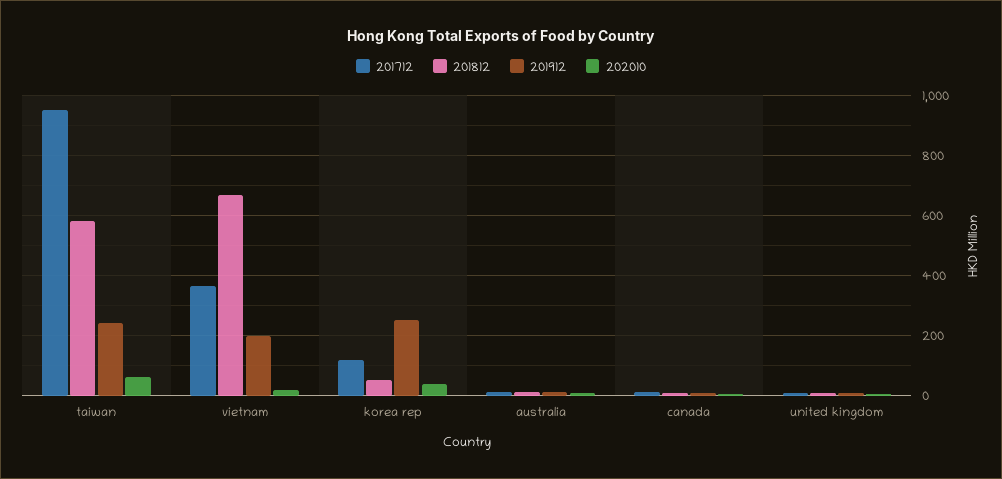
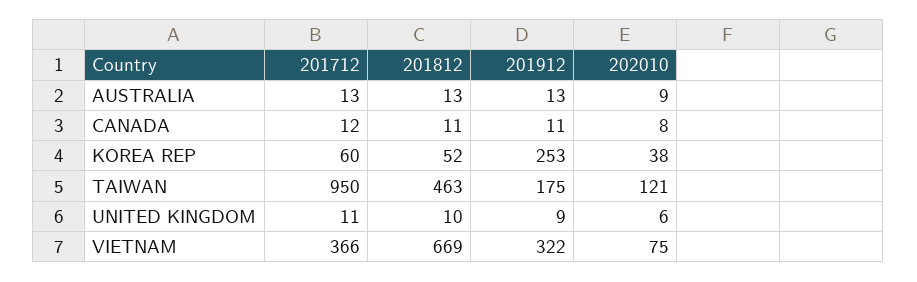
  {
    "201712": {
      "taiwan": 950,
      "vietnam": 366,
-     "korea rep": 120,
+     "korea rep": 60,
      "australia": 13,
      "canada": 12,
      "united kingdom": 11
    },
    "201812": {
-     "taiwan": 580,
+     "taiwan": 463,
      "vietnam": 669,
      "korea rep": 52,
      "australia": 13,
      "canada": 11,
      "united kingdom": 10
    },
    "201912": {
-     "taiwan": 240,
+     "taiwan": 175,
-     "vietnam": 200,
+     "vietnam": 322,
      "korea rep": 253,
      "australia": 13,
      "canada": 11,
      "united kingdom": 9
    },
    "202010": {
-     "taiwan": 60,
+     "taiwan": 121,
-     "vietnam": 20,
+     "vietnam": 75,
      "korea rep": 38,
      "australia": 9,
      "canada": 8,
      "united kingdom": 6
    }
  }

